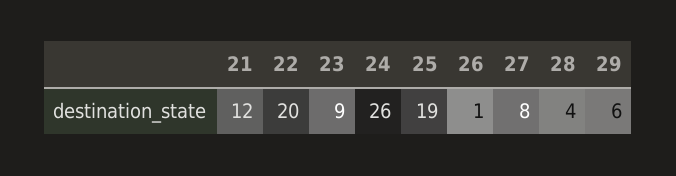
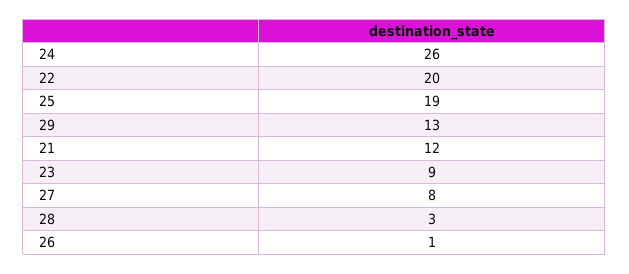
  {
    "21": 12,
    "22": 20,
    "23": 9,
    "24": 26,
    "25": 19,
    "26": 1,
    "27": 8,
-   "28": 4,
+   "28": 3,
-   "29": 6
+   "29": 13
  }

